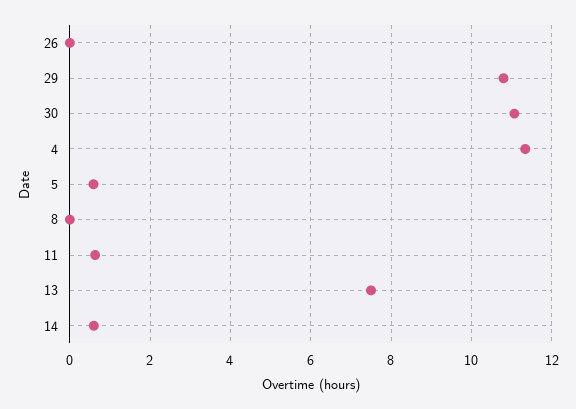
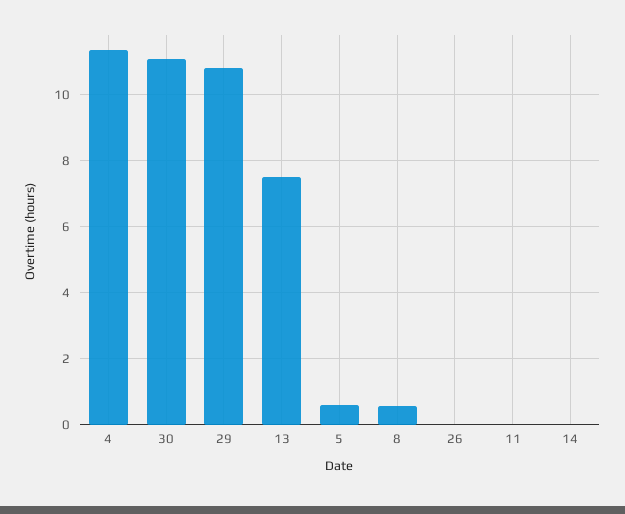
  {
    "26": 0,
    "29": 10.8,
    "30": 11,
    "4": 11.4,
    "5": 0.6,
-   "8": 0,
+   "8": 0.6,
-   "11": 0.6,
+   "11": 0,
    "13": 7.6,
-   "14": 0.6
+   "14": 0
  }

